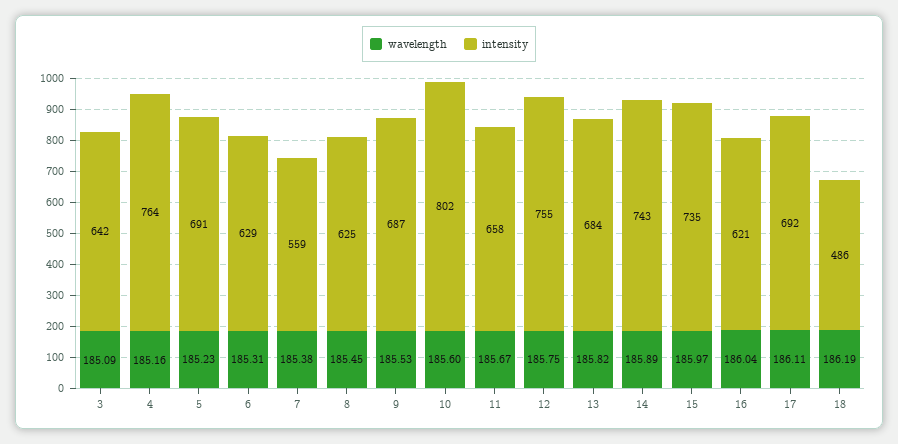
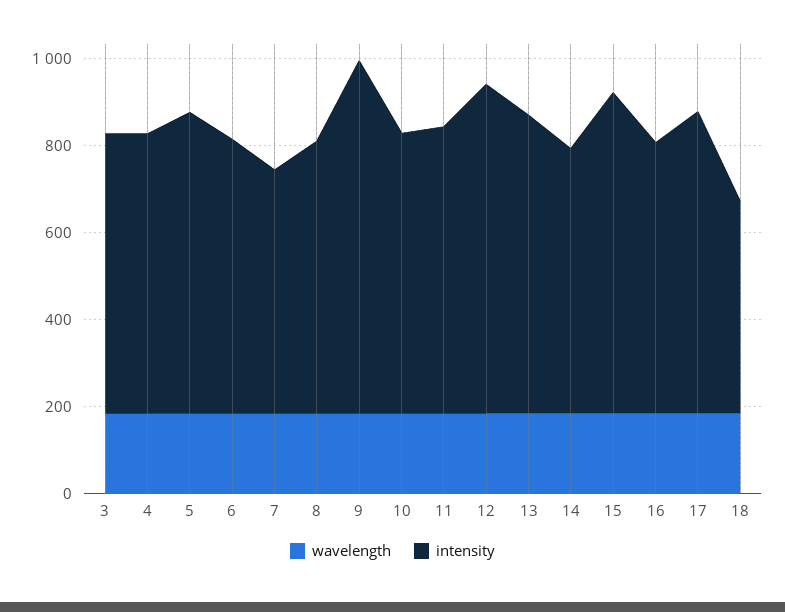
  {
    "wavelength": {
      "3": 185.09,
      "4": 185.16,
      "5": 185.23,
      "6": 185.31,
      "7": 185.38,
      "8": 185.45,
      "9": 185.53,
      "10": 185.6,
      "11": 185.67,
      "12": 185.75,
      "13": 185.82,
      "14": 185.89,
      "15": 185.97,
      "16": 186.04,
      "17": 186.11,
      "18": 186.19
    },
    "intensity": {
      "3": 642,
-     "4": 764,
+     "4": 650,
      "5": 691,
      "6": 629,
      "7": 559,
      "8": 625,
-     "9": 687,
+     "9": 800,
-     "10": 802,
+     "10": 650,
      "11": 658,
      "12": 755,
      "13": 684,
-     "14": 743,
+     "14": 600,
      "15": 735,
      "16": 621,
      "17": 692,
      "18": 486
    }
  }

